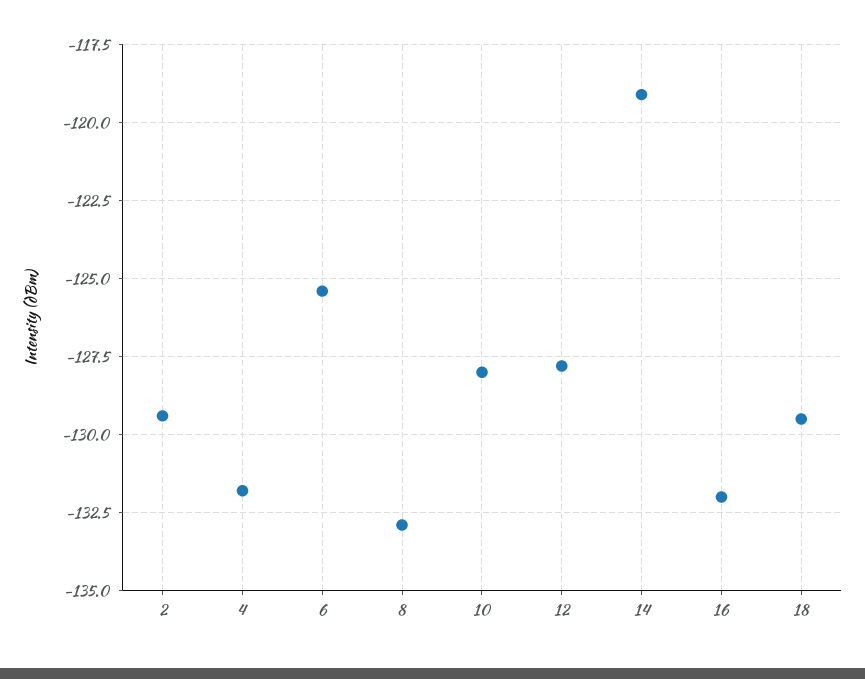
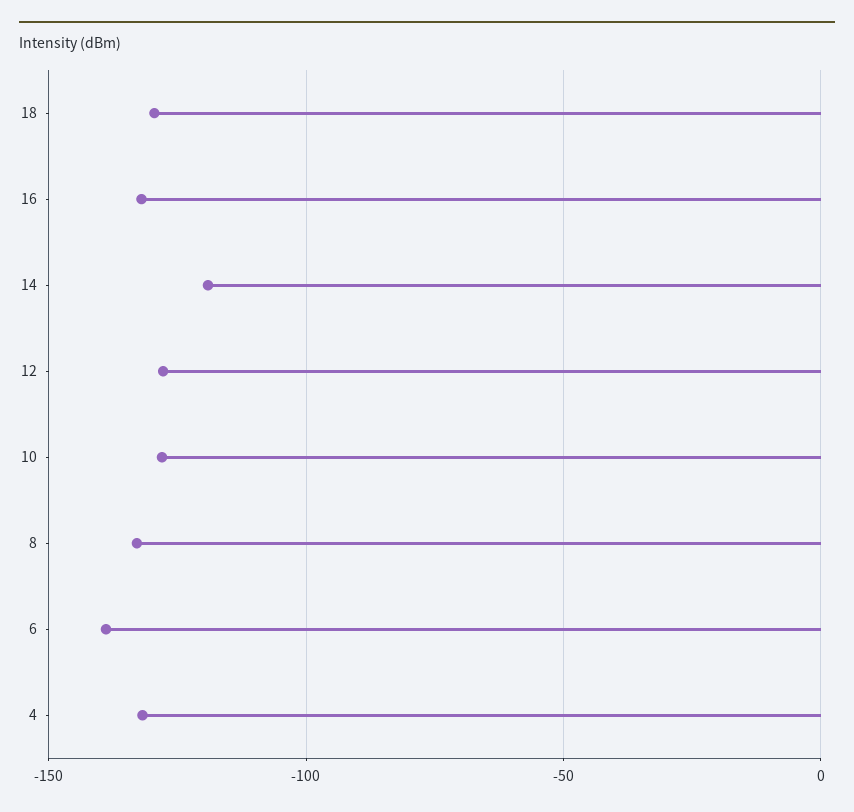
  {
-   "2": -129.5,
    "4": -132,
-   "6": -125.5,
+   "6": -140,
    "8": -133,
    "10": -128,
    "12": -128,
    "14": -119,
    "16": -132,
    "18": -129.5
  }

